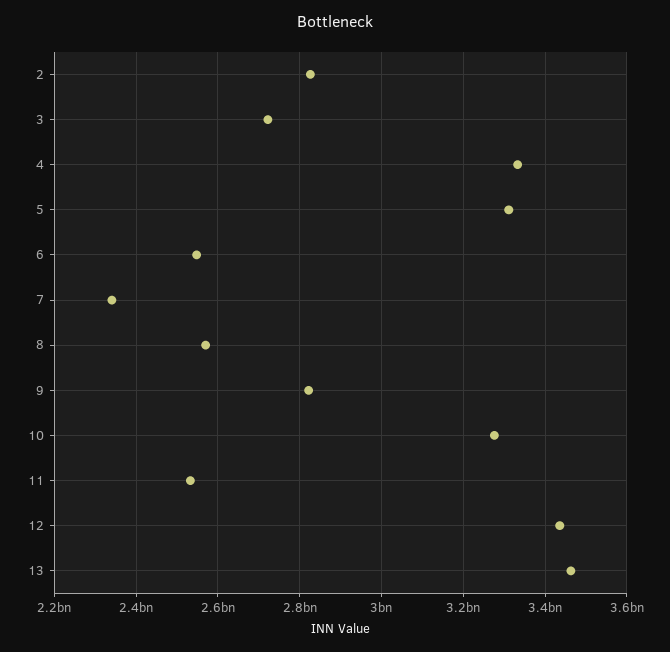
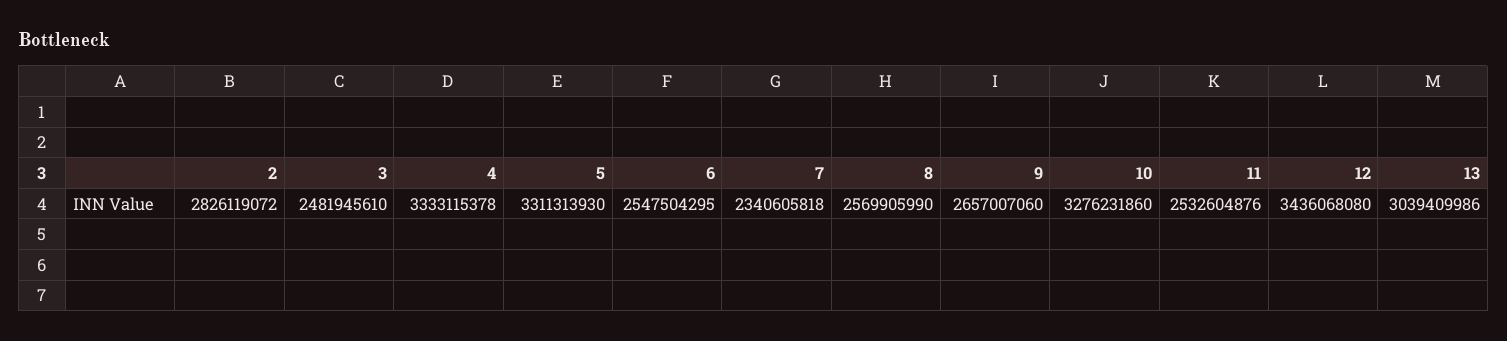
  {
    "2": 2826119072,
-   "3": 2720000000,
+   "3": 2481945610,
    "4": 3333115378,
    "5": 3311313930,
    "6": 2547504295,
    "7": 2340605818,
    "8": 2569905990,
-   "9": 2820000000,
+   "9": 2657007060,
    "10": 3276231860,
    "11": 2532604876,
    "12": 3436068080,
-   "13": 3460000000
+   "13": 3039409986
  }

